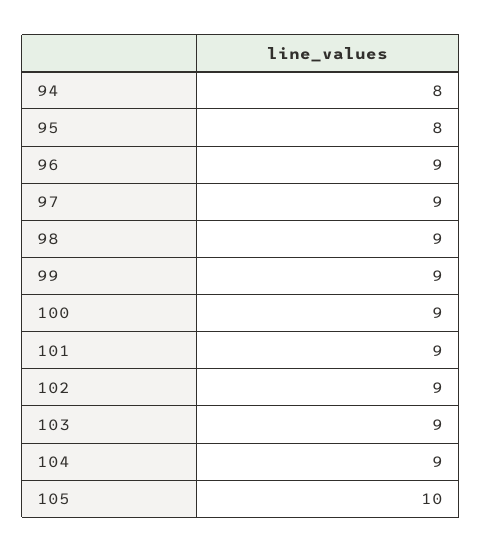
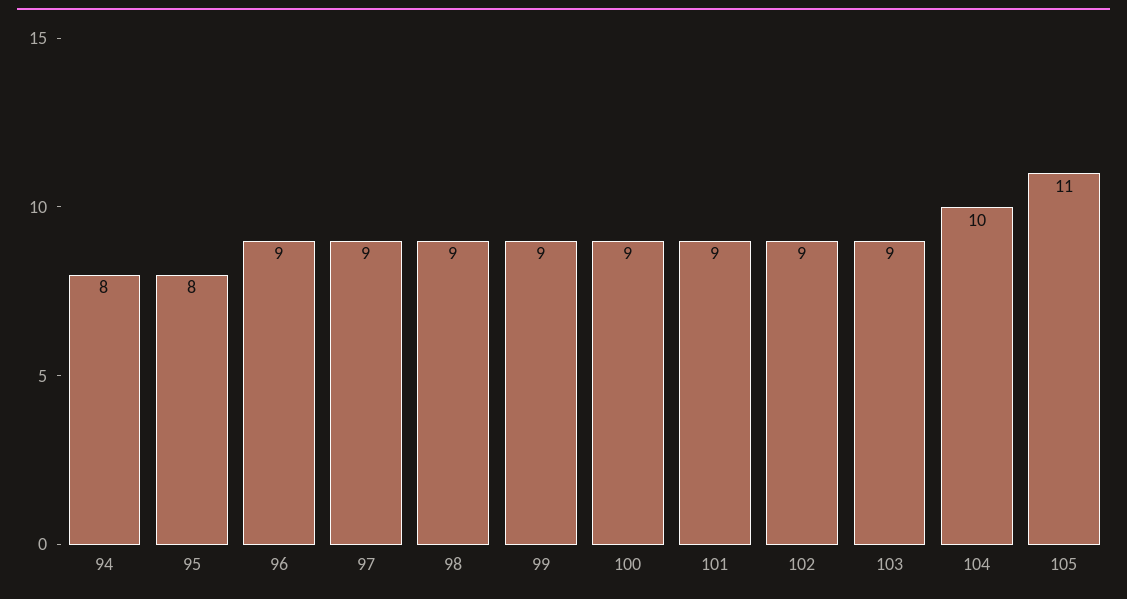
  {
    "94": 8,
    "95": 8,
    "96": 9,
    "97": 9,
    "98": 9,
    "99": 9,
    "100": 9,
    "101": 9,
    "102": 9,
    "103": 9,
-   "104": 9,
+   "104": 10,
-   "105": 10
+   "105": 11
  }

